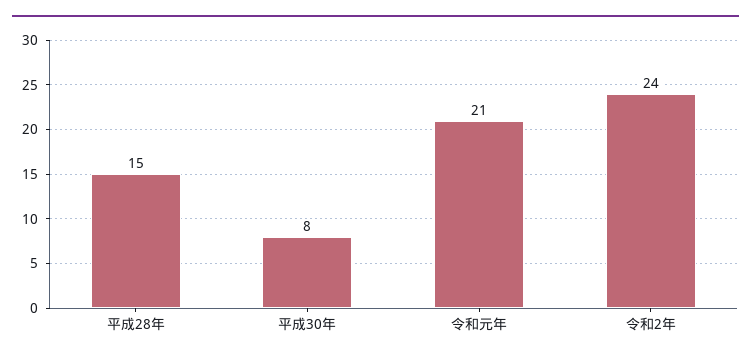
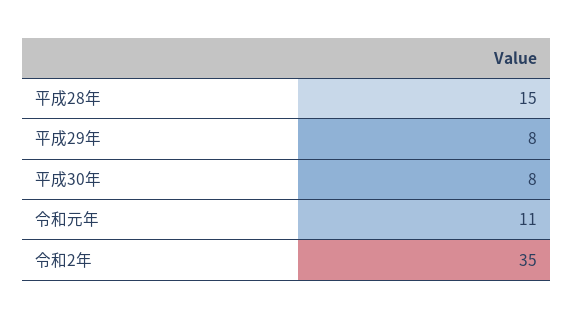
  {
    "平成28年": 15,
    "平成30年": 8,
-   "令和元年": 21,
+   "令和元年": 11,
-   "令和2年": 24
+   "令和2年": 35,
+   "平成29年": 8
  }

